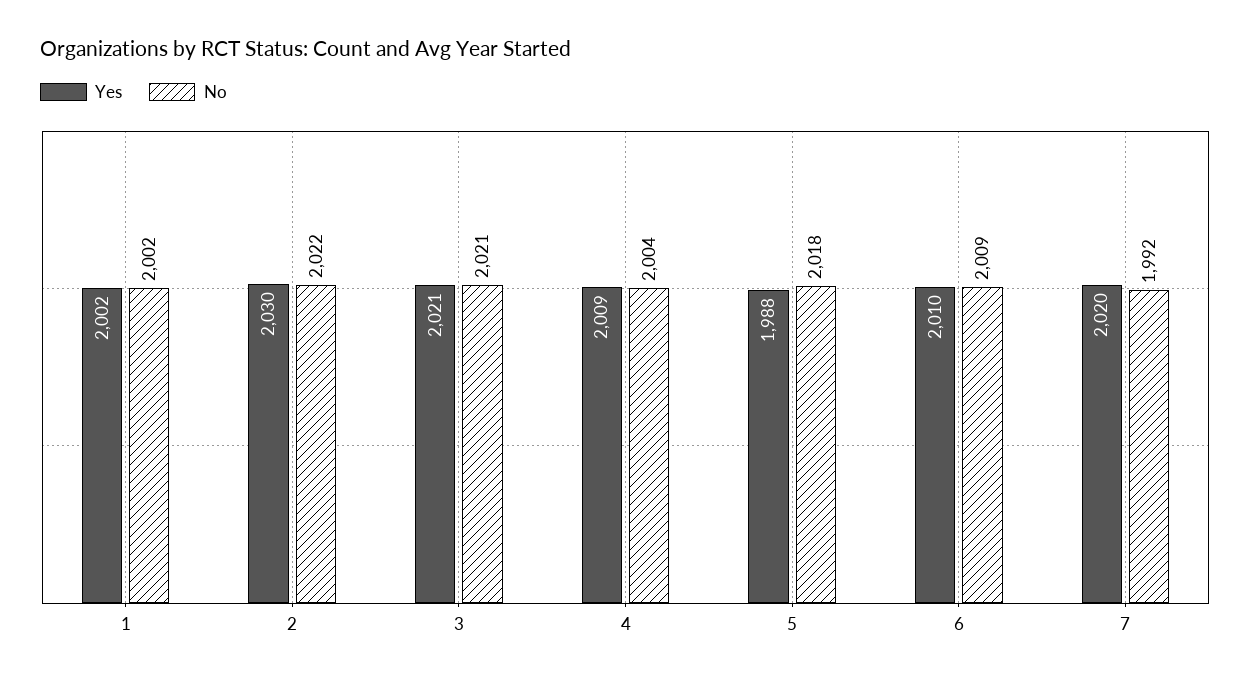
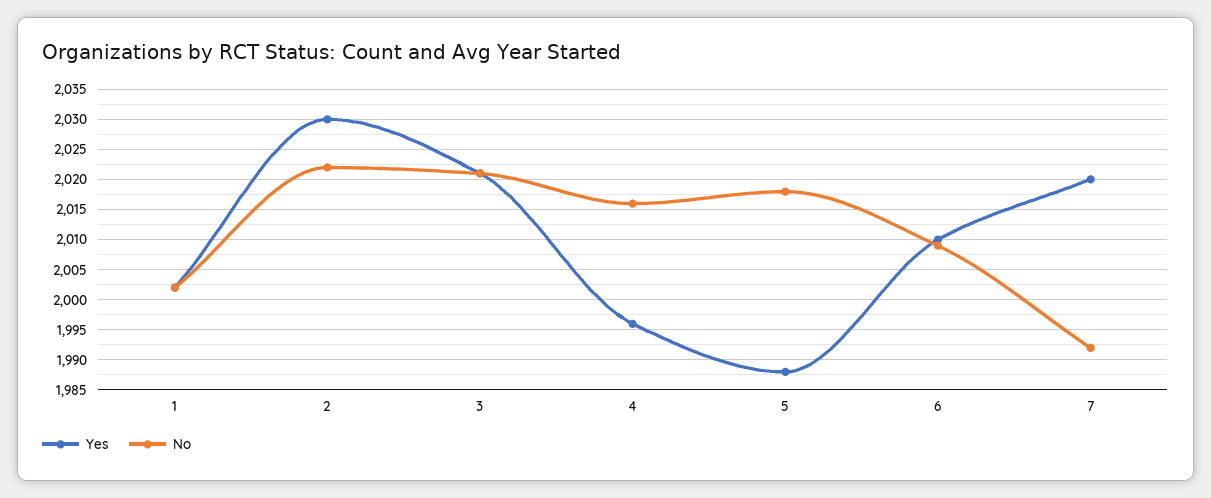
  {
    "Yes": {
      "1": 2002,
      "2": 2030,
      "3": 2021,
-     "4": 2009,
+     "4": 1996,
      "5": 1988,
      "6": 2010,
      "7": 2020
    },
    "No": {
      "1": 2002,
      "2": 2022,
      "3": 2021,
-     "4": 2004,
+     "4": 2016,
      "5": 2018,
      "6": 2009,
      "7": 1992
    }
  }

